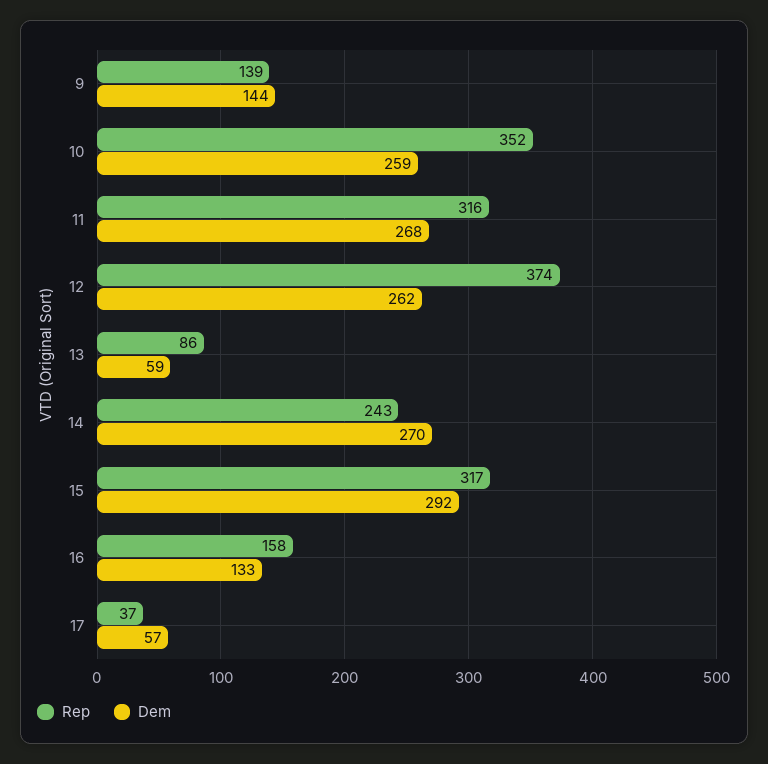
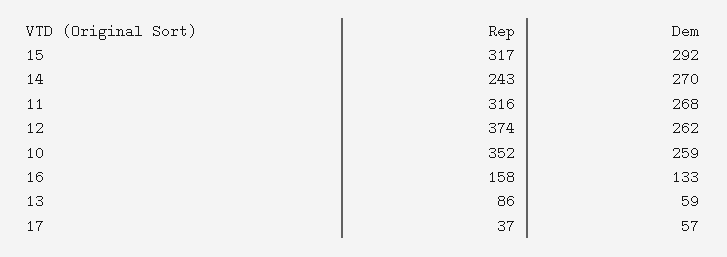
  {
    "Rep": {
-     "9": 139,
      "10": 352,
      "11": 316,
      "12": 374,
      "13": 86,
      "14": 243,
      "15": 317,
      "16": 158,
      "17": 37
    },
    "Dem": {
-     "9": 144,
      "10": 259,
      "11": 268,
      "12": 262,
      "13": 59,
      "14": 270,
      "15": 292,
      "16": 133,
      "17": 57
    }
  }

